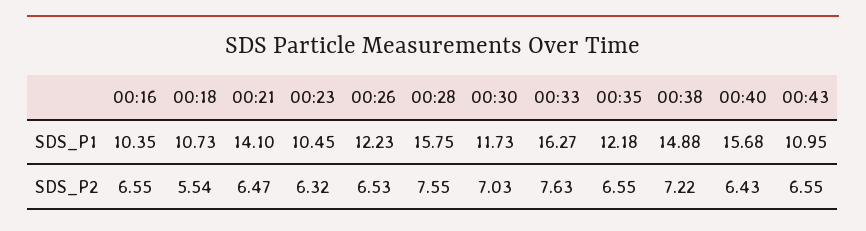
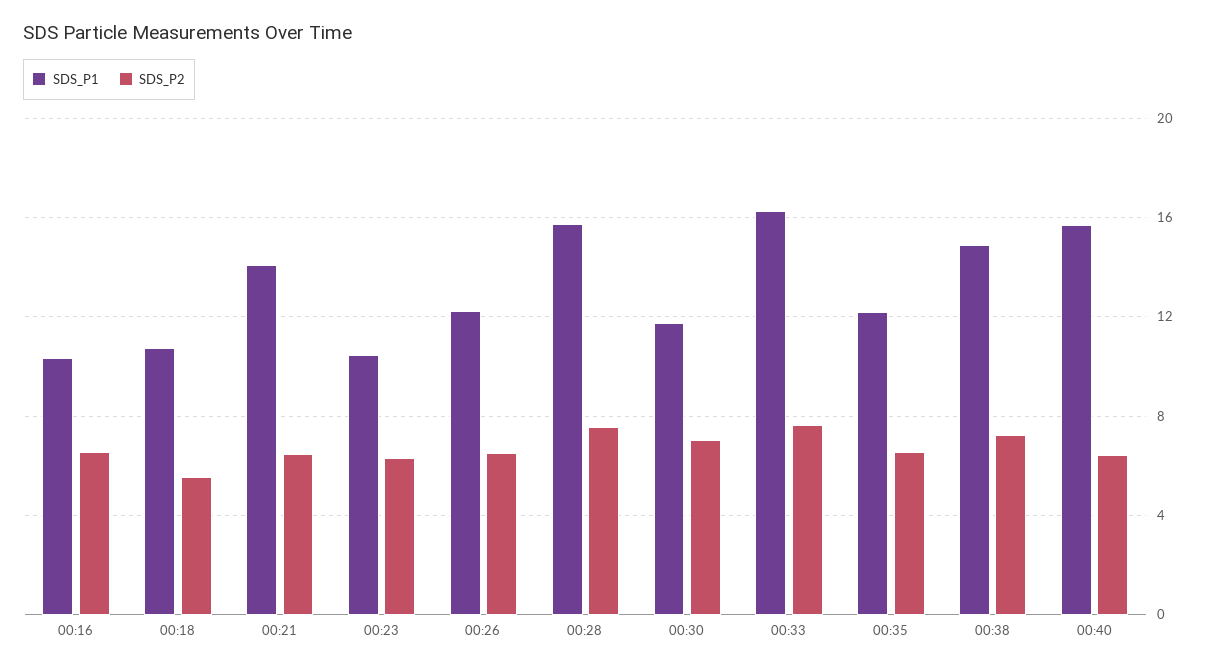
  {
    "SDS_P1": {
      "00:16": 10.35,
      "00:18": 10.73,
      "00:21": 14.1,
      "00:23": 10.45,
      "00:26": 12.23,
      "00:28": 15.75,
      "00:30": 11.73,
      "00:33": 16.27,
      "00:35": 12.18,
      "00:38": 14.88,
-     "00:40": 15.68,
+     "00:40": 15.68
-     "00:43": 10.95
    },
    "SDS_P2": {
      "00:16": 6.55,
      "00:18": 5.54,
      "00:21": 6.47,
      "00:23": 6.32,
      "00:26": 6.53,
      "00:28": 7.55,
      "00:30": 7.03,
      "00:33": 7.63,
      "00:35": 6.55,
      "00:38": 7.22,
-     "00:40": 6.43,
+     "00:40": 6.43
-     "00:43": 6.55
    }
  }

